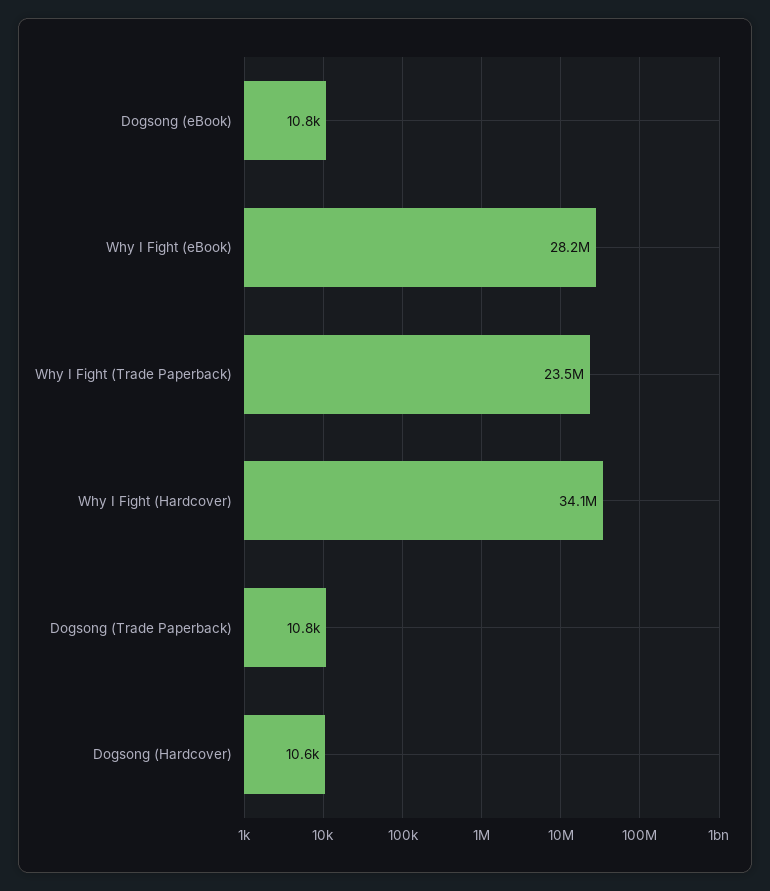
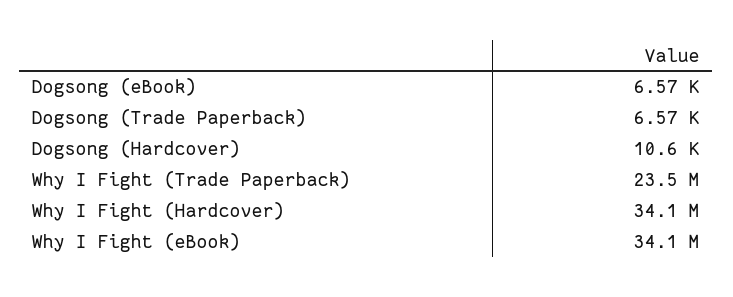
  {
-   "Dogsong (eBook)": 10800,
+   "Dogsong (eBook)": 6570,
-   "Why I Fight (eBook)": 28200000,
+   "Why I Fight (eBook)": 34100000,
    "Why I Fight (Trade Paperback)": 23500000,
    "Why I Fight (Hardcover)": 34100000,
-   "Dogsong (Trade Paperback)": 10800,
+   "Dogsong (Trade Paperback)": 6570,
    "Dogsong (Hardcover)": 10600
  }

